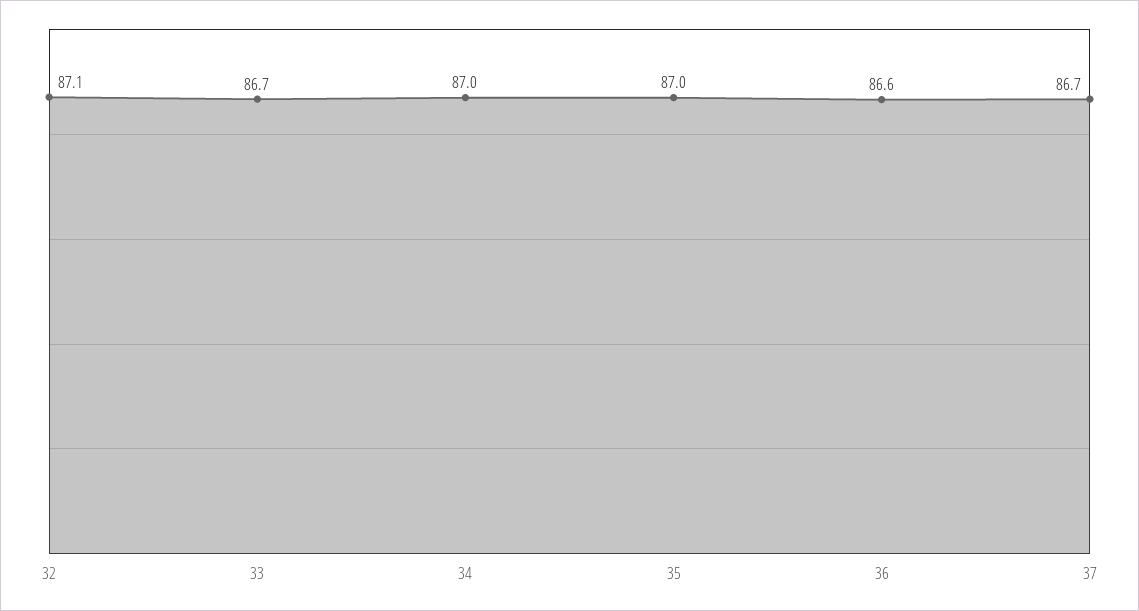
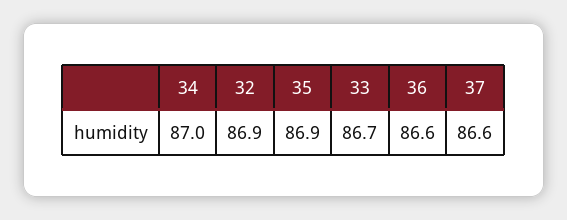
  {
-   "32": 87.1,
+   "32": 86.9,
    "33": 86.7,
    "34": 87,
-   "35": 87,
+   "35": 86.9,
    "36": 86.6,
-   "37": 86.7
+   "37": 86.6
  }

